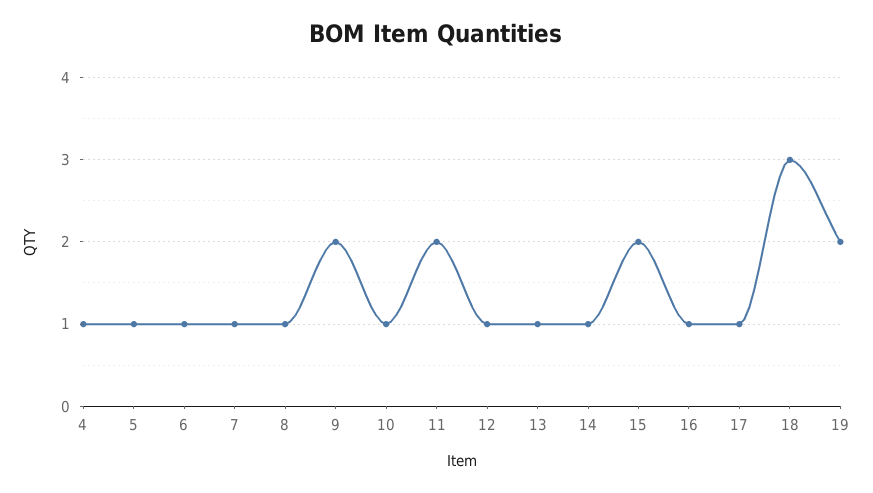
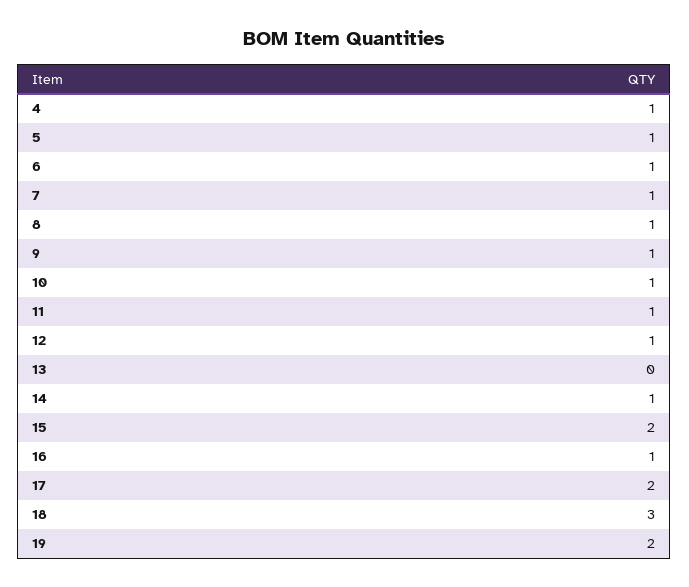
  {
    "4": 1,
    "5": 1,
    "6": 1,
    "7": 1,
    "8": 1,
-   "9": 2,
+   "9": 1,
    "10": 1,
-   "11": 2,
+   "11": 1,
    "12": 1,
-   "13": 1,
+   "13": 0,
    "14": 1,
    "15": 2,
    "16": 1,
-   "17": 1,
+   "17": 2,
    "18": 3,
    "19": 2
  }

